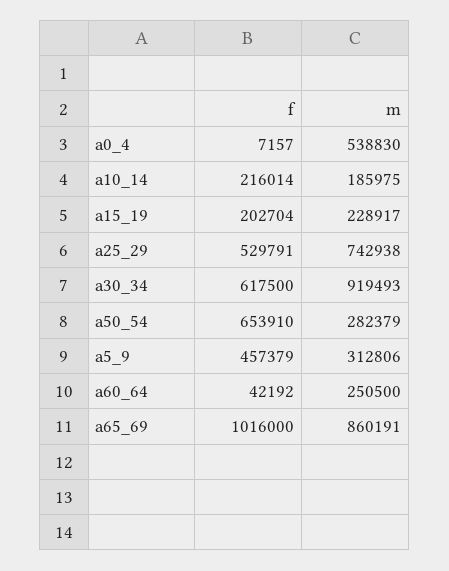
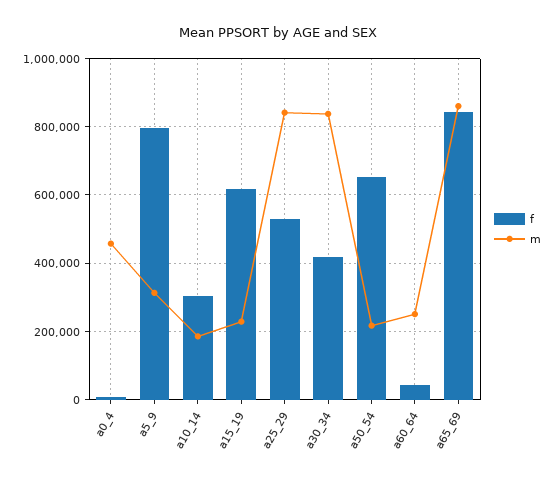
  {
    "f": {
      "a0_4": 7157,
-     "a10_14": 216014,
+     "a10_14": 300000,
-     "a15_19": 202704,
+     "a15_19": 620000,
      "a25_29": 529791,
-     "a30_34": 617500,
+     "a30_34": 420000,
      "a50_54": 653910,
-     "a5_9": 457379,
+     "a5_9": 800000,
      "a60_64": 42192,
-     "a65_69": 1016000
+     "a65_69": 840000
    },
    "m": {
-     "a0_4": 538830,
+     "a0_4": 460000,
      "a10_14": 185975,
      "a15_19": 228917,
-     "a25_29": 742938,
+     "a25_29": 840000,
-     "a30_34": 919493,
+     "a30_34": 840000,
-     "a50_54": 282379,
+     "a50_54": 220000,
      "a5_9": 312806,
      "a60_64": 250500,
      "a65_69": 860191
    }
  }

